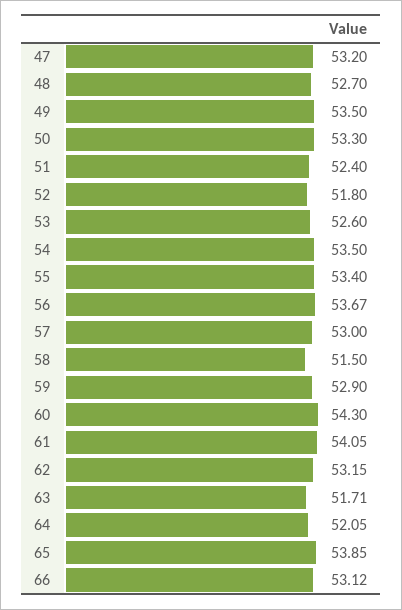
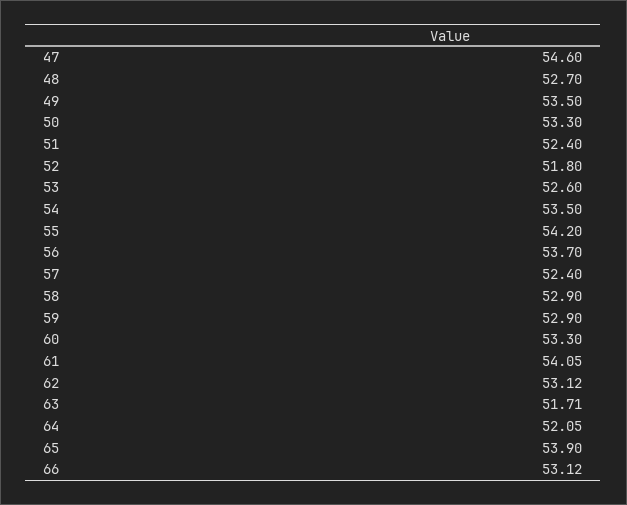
  {
-   "47": 53.2,
+   "47": 54.6,
    "48": 52.7,
    "49": 53.5,
    "50": 53.3,
    "51": 52.4,
    "52": 51.8,
    "53": 52.6,
    "54": 53.5,
-   "55": 53.4,
+   "55": 54.2,
-   "56": 53.67,
+   "56": 53.7,
-   "57": 53,
+   "57": 52.4,
-   "58": 51.5,
+   "58": 52.9,
    "59": 52.9,
-   "60": 54.3,
+   "60": 53.3,
    "61": 54.05,
-   "62": 53.15,
+   "62": 53.12,
    "63": 51.71,
    "64": 52.05,
-   "65": 53.85,
+   "65": 53.9,
    "66": 53.12
  }

